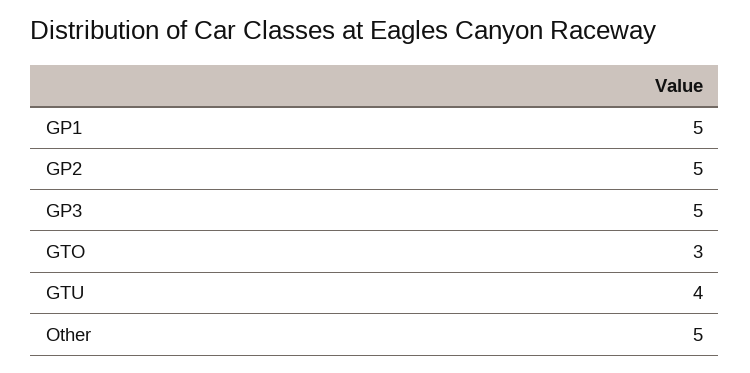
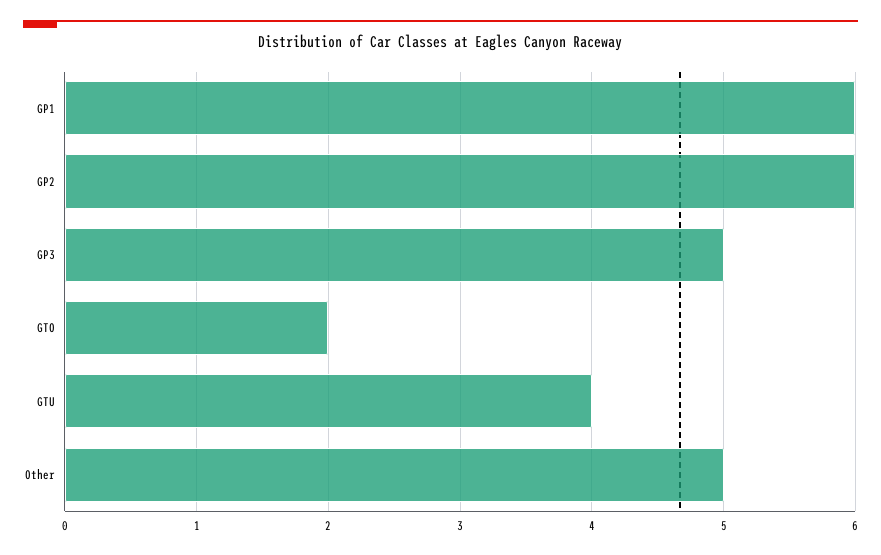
  {
-   "GP1": 5,
+   "GP1": 6,
-   "GP2": 5,
+   "GP2": 6,
    "GP3": 5,
-   "GTO": 3,
+   "GTO": 2,
    "GTU": 4,
    "Other": 5
  }

